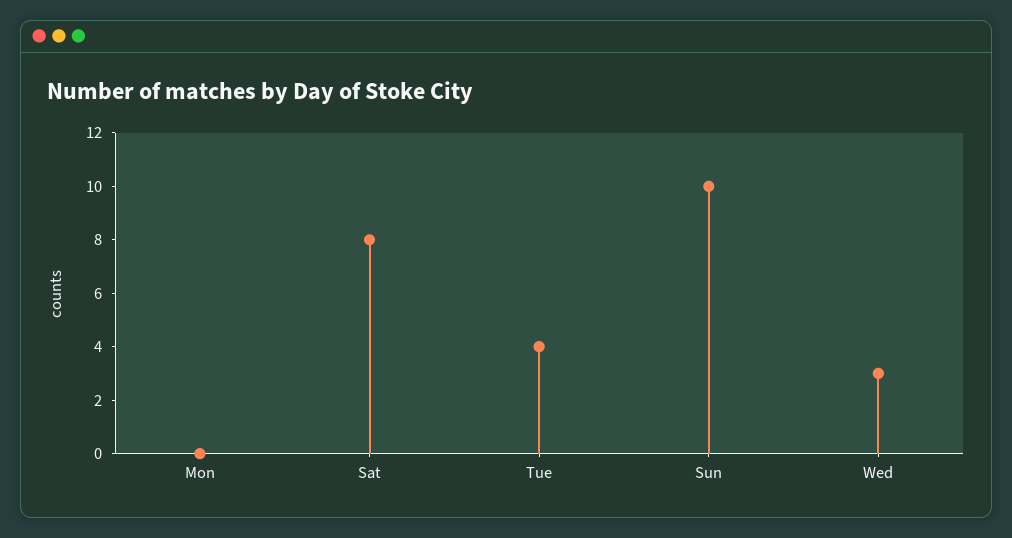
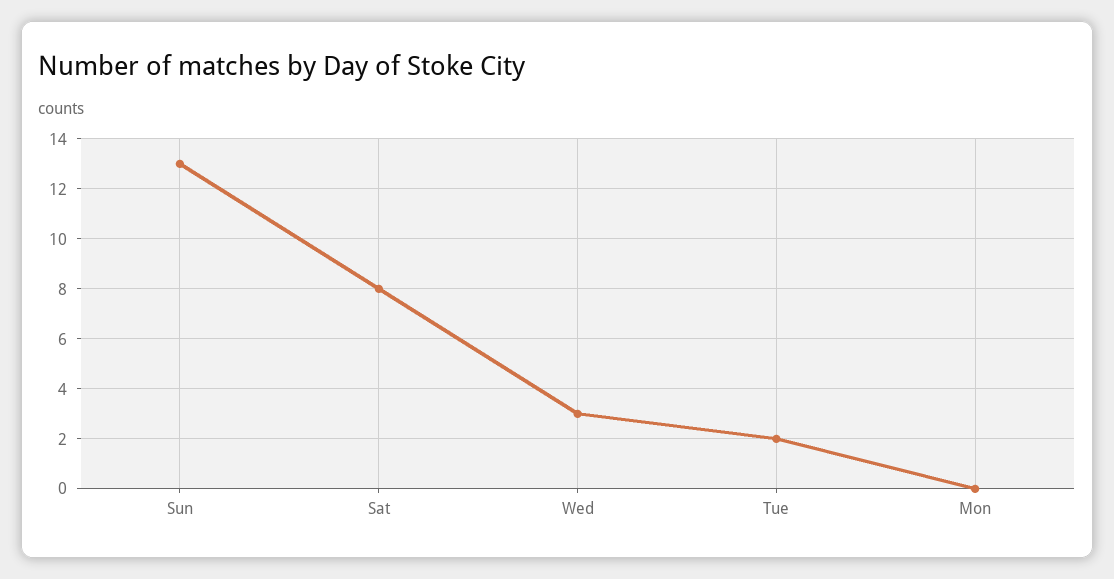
  {
    "Mon": 0,
    "Sat": 8,
-   "Tue": 4,
+   "Tue": 2,
-   "Sun": 10,
+   "Sun": 13,
    "Wed": 3
  }

